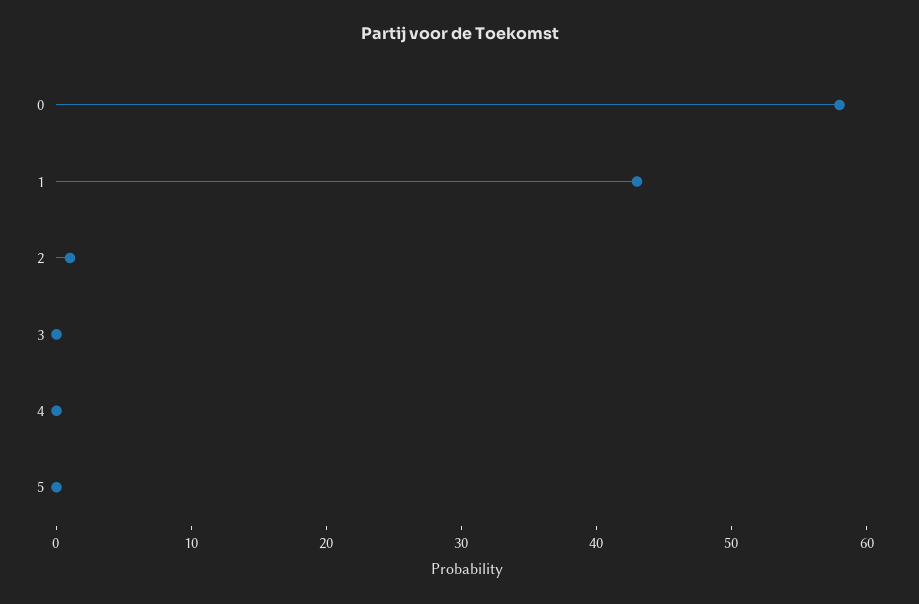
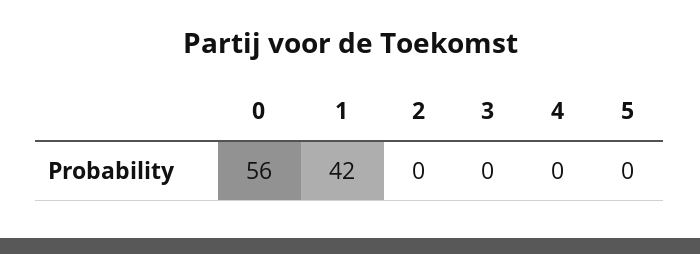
  {
-   "0": 58,
+   "0": 56,
-   "1": 43,
+   "1": 42,
-   "2": 1,
+   "2": 0,
    "3": 0,
    "4": 0,
    "5": 0
  }

